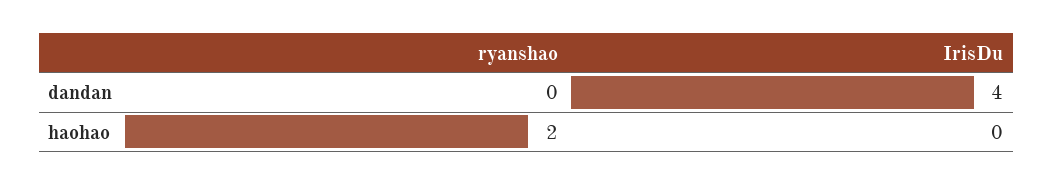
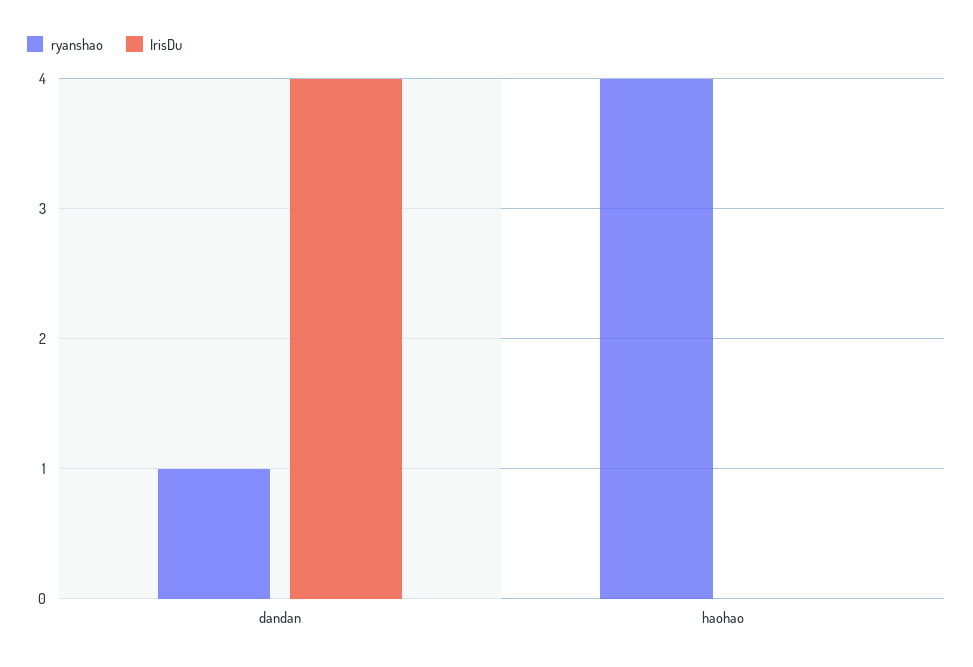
  {
    "ryanshao": {
-     "dandan": 0,
+     "dandan": 1,
-     "haohao": 2
+     "haohao": 4
    },
    "IrisDu": {
      "dandan": 4,
      "haohao": 0
    }
  }

